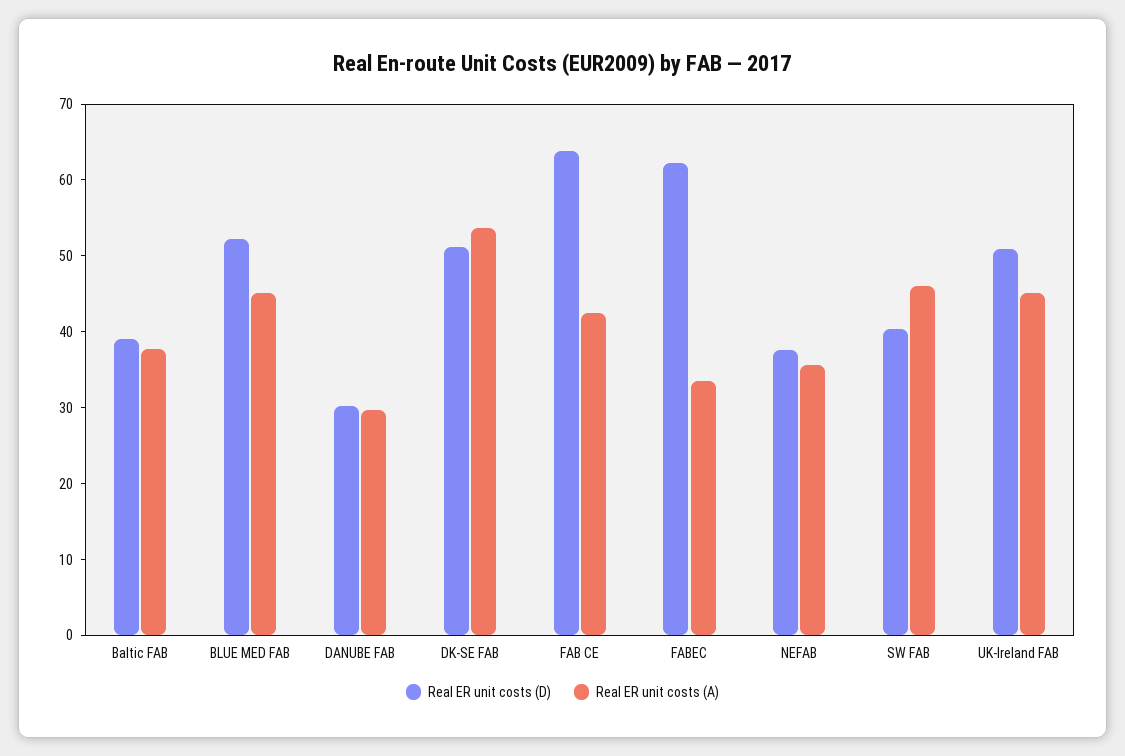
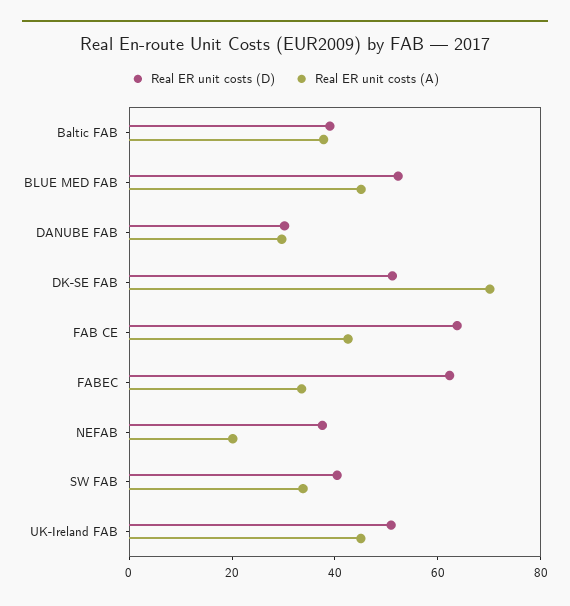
  {
    "Real ER unit costs (D)": {
      "Baltic FAB": 40,
      "BLUE MED FAB": 52,
      "DANUBE FAB": 30,
      "DK-SE FAB": 52,
      "FAB CE": 64,
      "FABEC": 62,
      "NEFAB": 38,
      "SW FAB": 40,
      "UK-Ireland FAB": 50
    },
    "Real ER unit costs (A)": {
      "Baltic FAB": 38,
      "BLUE MED FAB": 46,
      "DANUBE FAB": 30,
-     "DK-SE FAB": 54,
+     "DK-SE FAB": 70,
      "FAB CE": 42,
      "FABEC": 34,
-     "NEFAB": 36,
+     "NEFAB": 20,
-     "SW FAB": 46,
+     "SW FAB": 35,
      "UK-Ireland FAB": 46
    }
  }

